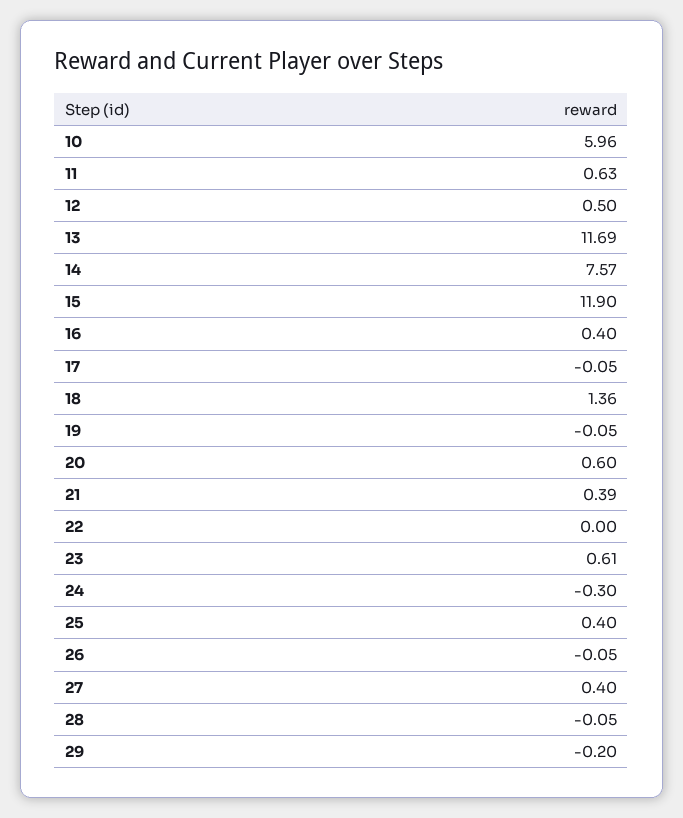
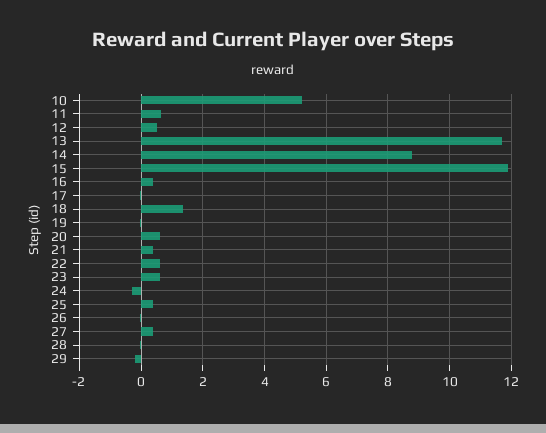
  {
-   "10": 5.96,
+   "10": 5.2,
    "11": 0.63,
    "12": 0.5,
    "13": 11.69,
-   "14": 7.57,
+   "14": 8.8,
    "15": 11.9,
    "16": 0.4,
    "17": -0.05,
    "18": 1.36,
    "19": -0.05,
    "20": 0.6,
    "21": 0.39,
-   "22": 0,
+   "22": 0.6,
    "23": 0.61,
    "24": -0.3,
    "25": 0.4,
    "26": -0.05,
    "27": 0.4,
    "28": -0.05,
    "29": -0.2
  }

